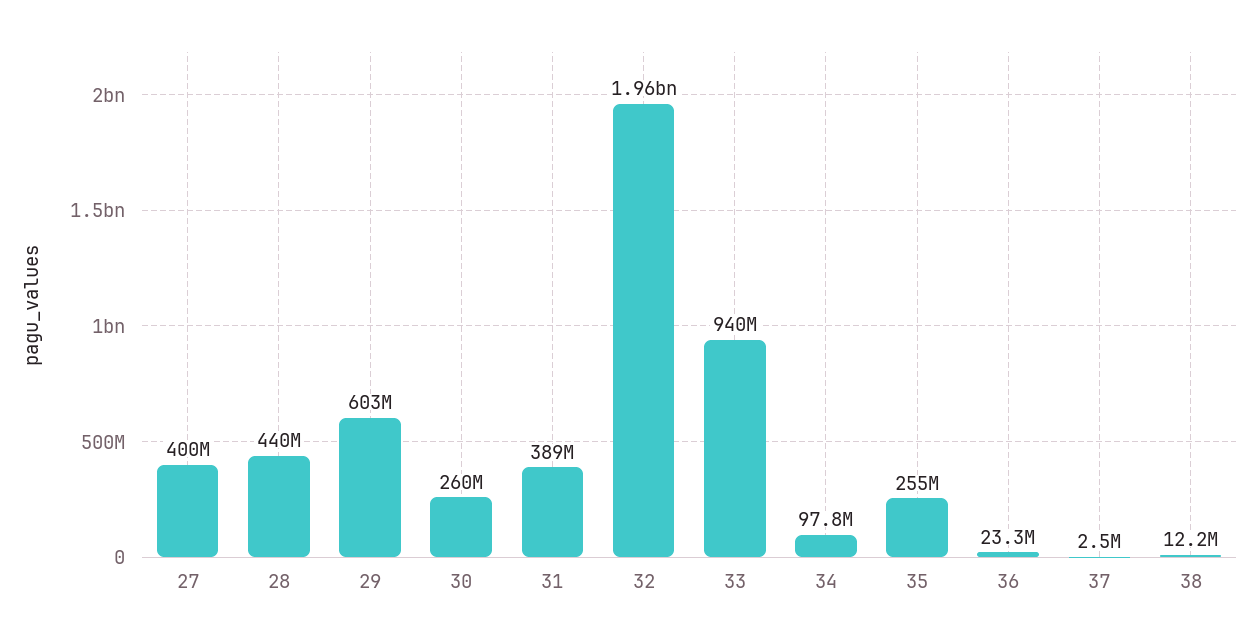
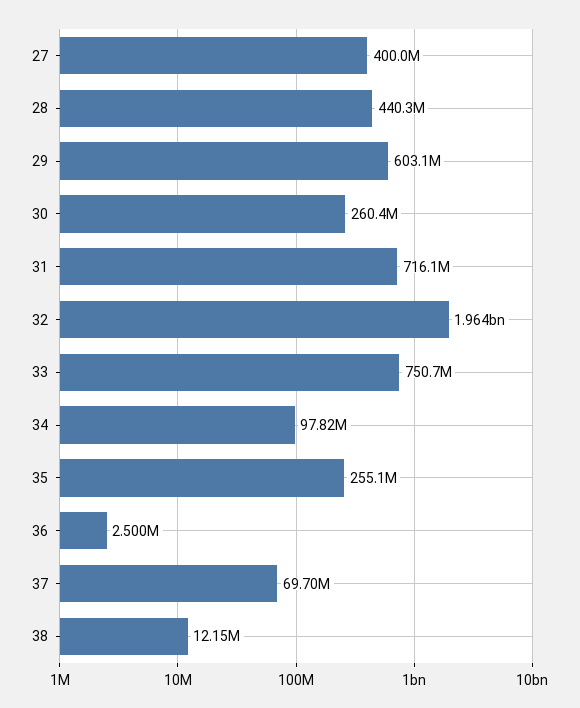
  {
    "27": 400000000,
    "28": 440300000,
    "29": 603100000,
    "30": 260400000,
-   "31": 389000000,
+   "31": 716100000,
    "32": 1964000000,
-   "33": 940000000,
+   "33": 750700000,
    "34": 97820000,
    "35": 255100000,
-   "36": 23300000,
+   "36": 2500000,
-   "37": 2500000,
+   "37": 69700000,
    "38": 12150000
  }

